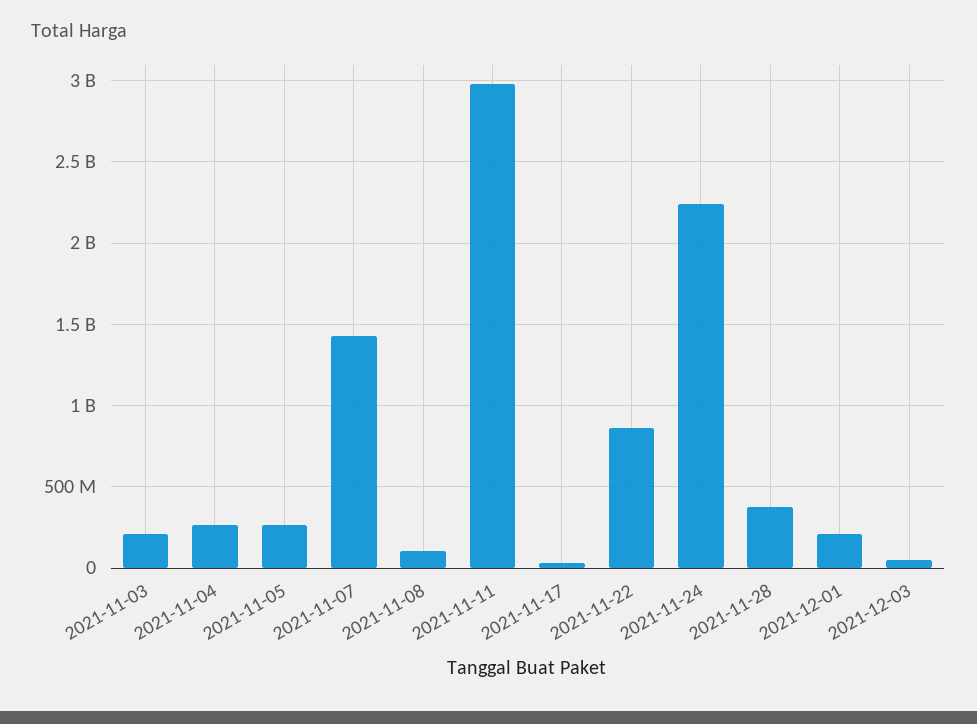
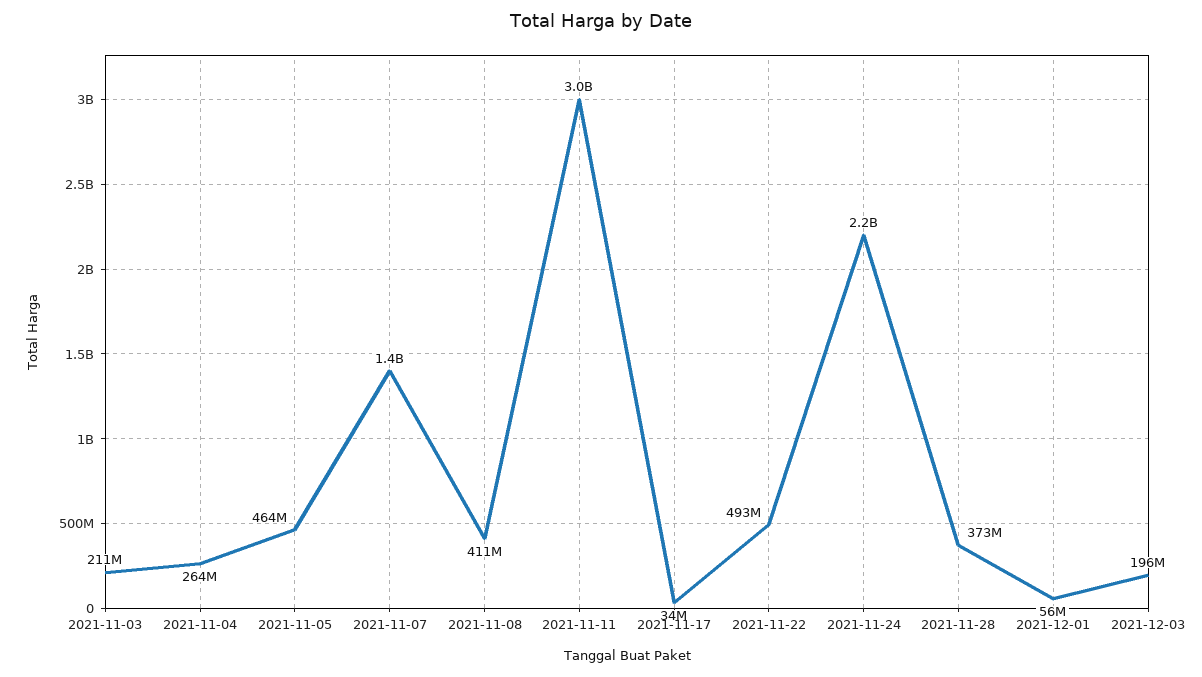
  {
    "2021-11-03": 211000000,
    "2021-11-04": 264000000,
-   "2021-11-05": 250000000,
+   "2021-11-05": 464000000,
    "2021-11-07": 1400000000,
-   "2021-11-08": 100000000,
+   "2021-11-08": 411000000,
    "2021-11-11": 3000000000,
    "2021-11-17": 34000000,
-   "2021-11-22": 850000000,
+   "2021-11-22": 493000000,
    "2021-11-24": 2200000000,
    "2021-11-28": 373000000,
-   "2021-12-01": 200000000,
+   "2021-12-01": 56000000,
-   "2021-12-03": 50000000
+   "2021-12-03": 196000000
  }

